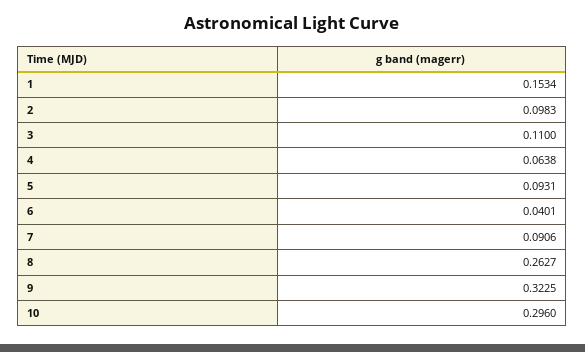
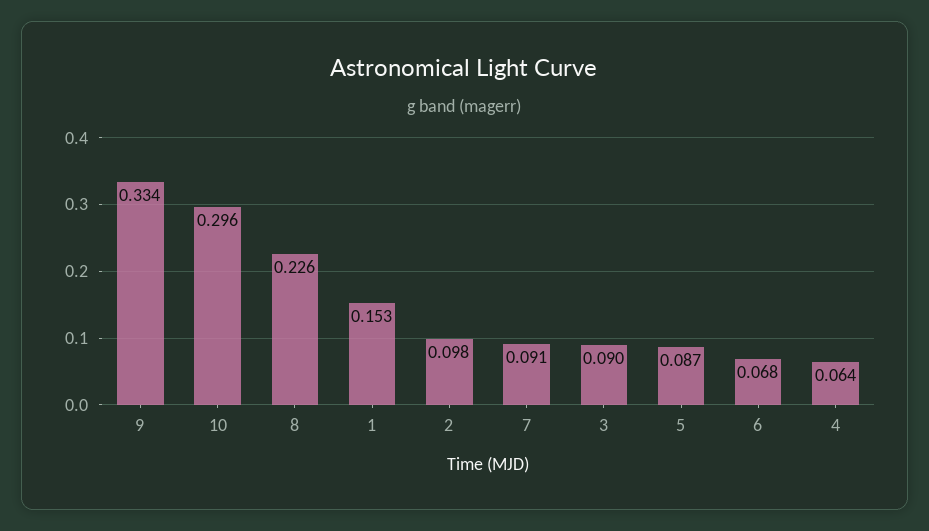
  {
    "1": 0.1534,
    "2": 0.0983,
-   "3": 0.11,
+   "3": 0.09,
    "4": 0.0638,
-   "5": 0.0931,
+   "5": 0.087,
-   "6": 0.0401,
+   "6": 0.068,
    "7": 0.0906,
-   "8": 0.2627,
+   "8": 0.226,
-   "9": 0.3225,
+   "9": 0.334,
    "10": 0.296
  }

